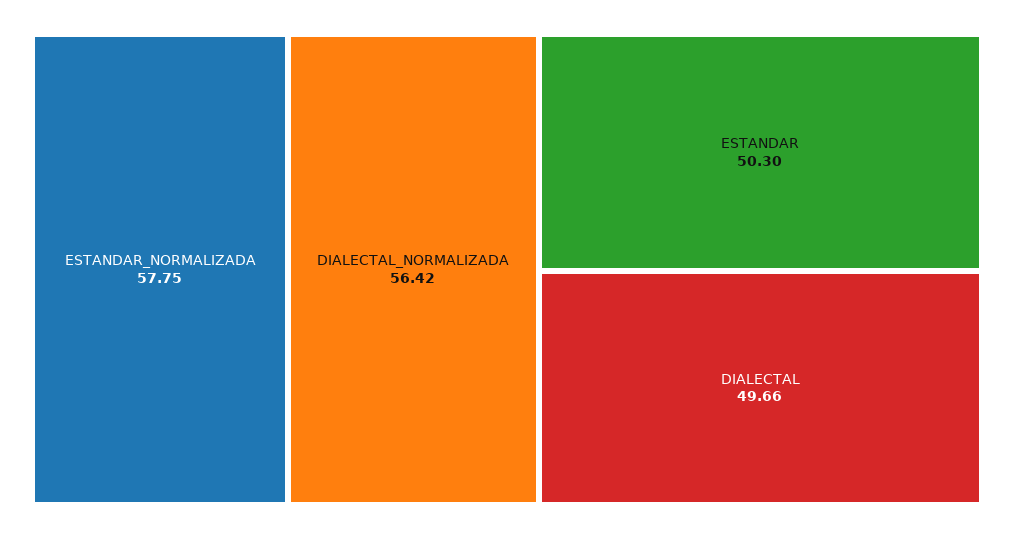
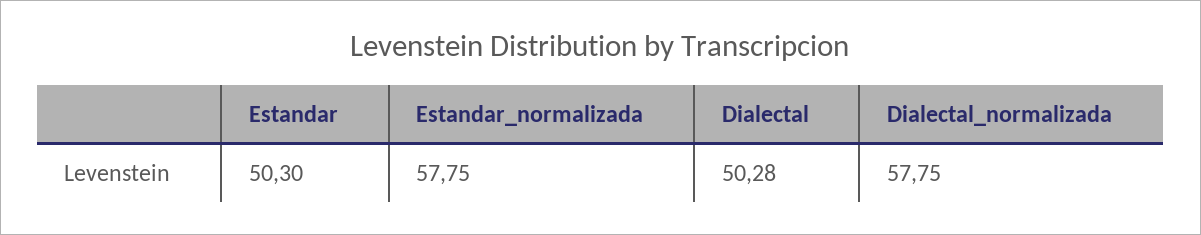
  {
    "ESTANDAR_NORMALIZADA": 57.75,
-   "DIALECTAL_NORMALIZADA": 56.42,
+   "DIALECTAL_NORMALIZADA": 57.75,
    "ESTANDAR": 50.3,
-   "DIALECTAL": 49.66
+   "DIALECTAL": 50.28
  }

